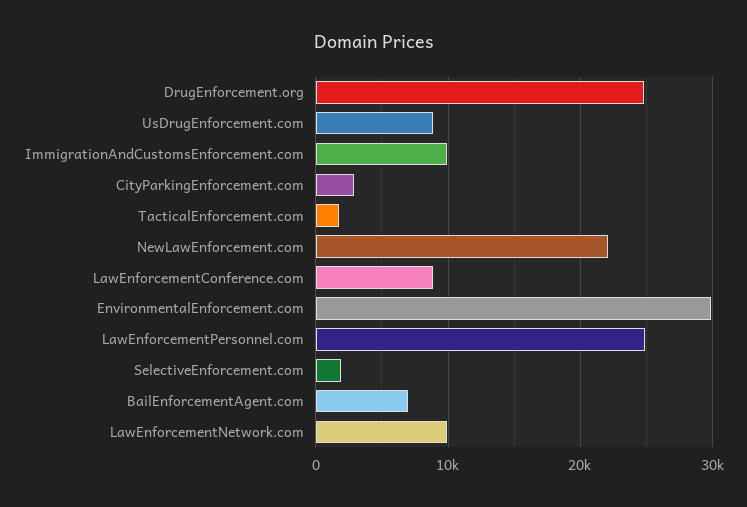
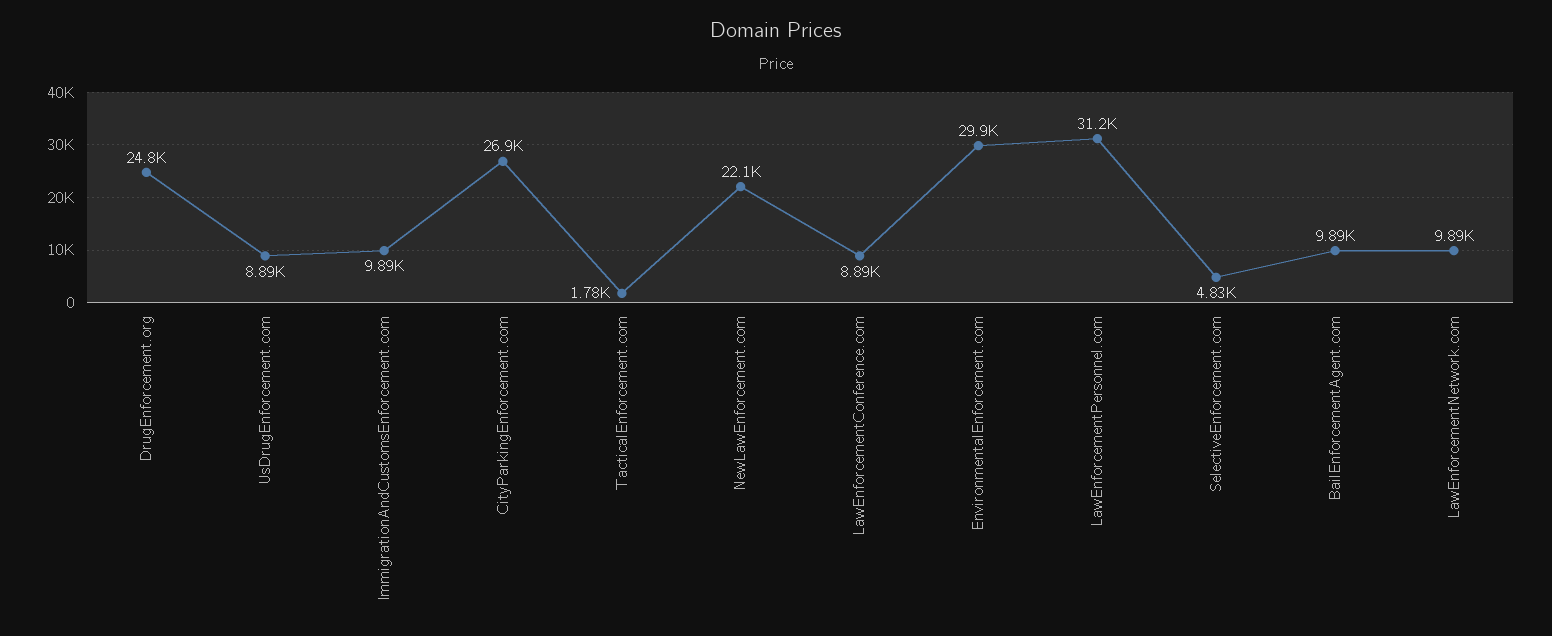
  {
    "DrugEnforcement.org": 24800,
    "UsDrugEnforcement.com": 8890,
    "ImmigrationAndCustomsEnforcement.com": 9890,
-   "CityParkingEnforcement.com": 3000,
+   "CityParkingEnforcement.com": 26900,
    "TacticalEnforcement.com": 1780,
    "NewLawEnforcement.com": 22100,
    "LawEnforcementConference.com": 8890,
    "EnvironmentalEnforcement.com": 29900,
-   "LawEnforcementPersonnel.com": 25000,
+   "LawEnforcementPersonnel.com": 31200,
-   "SelectiveEnforcement.com": 2000,
+   "SelectiveEnforcement.com": 4830,
-   "BailEnforcementAgent.com": 7000,
+   "BailEnforcementAgent.com": 9890,
    "LawEnforcementNetwork.com": 9890
  }

